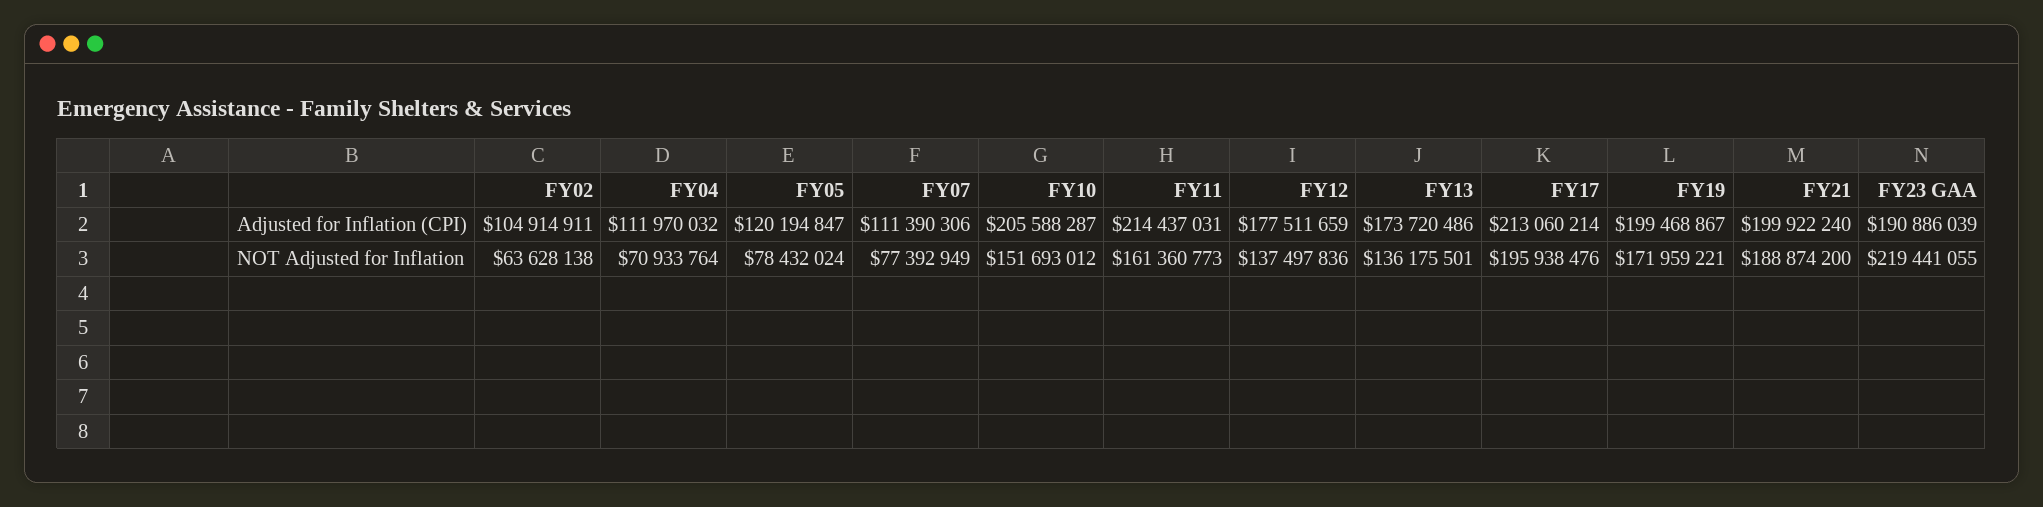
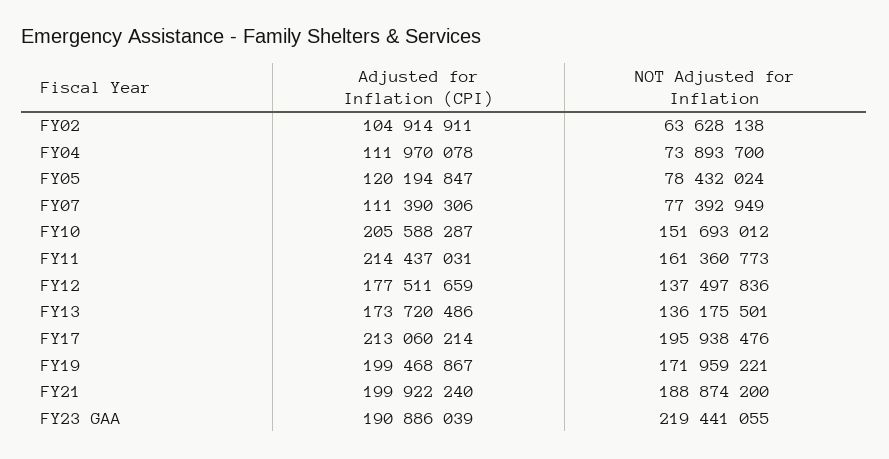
  {
    "FY02": {
      "Adjusted for Inflation (CPI)": 104914911,
      "NOT Adjusted for Inflation": 63628138
    },
    "FY04": {
-     "Adjusted for Inflation (CPI)": 111970032,
+     "Adjusted for Inflation (CPI)": 111970078,
-     "NOT Adjusted for Inflation": 70933764
+     "NOT Adjusted for Inflation": 73893700
    },
    "FY05": {
      "Adjusted for Inflation (CPI)": 120194847,
      "NOT Adjusted for Inflation": 78432024
    },
    "FY07": {
      "Adjusted for Inflation (CPI)": 111390306,
      "NOT Adjusted for Inflation": 77392949
    },
    "FY10": {
      "Adjusted for Inflation (CPI)": 205588287,
      "NOT Adjusted for Inflation": 151693012
    },
    "FY11": {
      "Adjusted for Inflation (CPI)": 214437031,
      "NOT Adjusted for Inflation": 161360773
    },
    "FY12": {
      "Adjusted for Inflation (CPI)": 177511659,
      "NOT Adjusted for Inflation": 137497836
    },
    "FY13": {
      "Adjusted for Inflation (CPI)": 173720486,
      "NOT Adjusted for Inflation": 136175501
    },
    "FY17": {
      "Adjusted for Inflation (CPI)": 213060214,
      "NOT Adjusted for Inflation": 195938476
    },
    "FY19": {
      "Adjusted for Inflation (CPI)": 199468867,
      "NOT Adjusted for Inflation": 171959221
    },
    "FY21": {
      "Adjusted for Inflation (CPI)": 199922240,
      "NOT Adjusted for Inflation": 188874200
    },
    "FY23 GAA": {
      "Adjusted for Inflation (CPI)": 190886039,
      "NOT Adjusted for Inflation": 219441055
    }
  }

